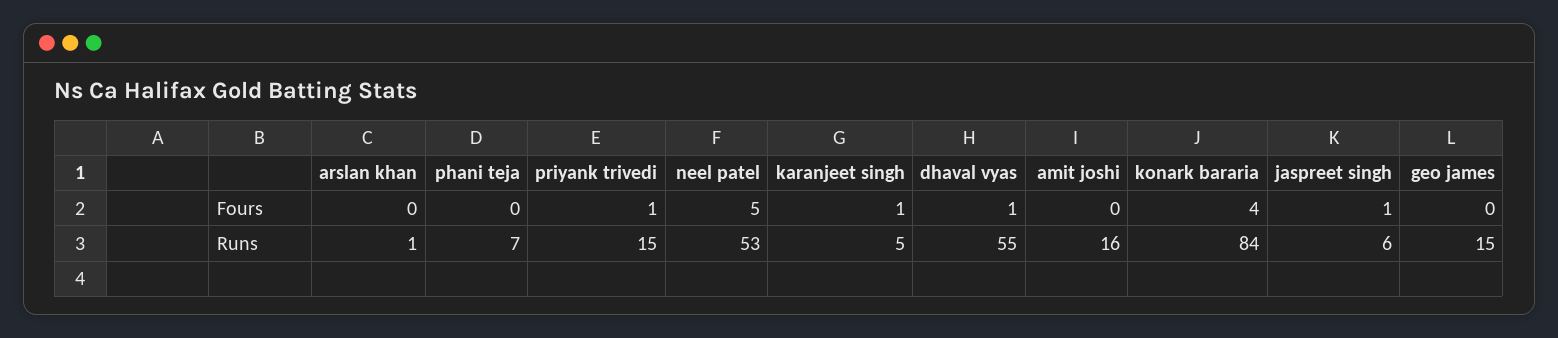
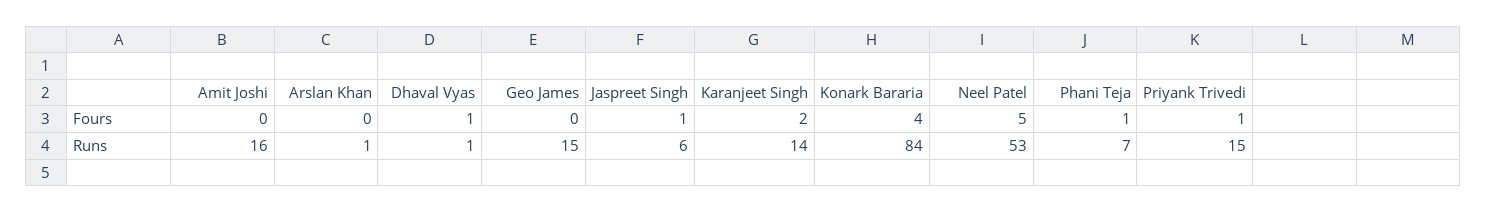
  {
    "arslan khan": {
      "Fours": 0,
      "Runs": 1
    },
    "phani teja": {
-     "Fours": 0,
+     "Fours": 1,
      "Runs": 7
    },
    "priyank trivedi": {
      "Fours": 1,
      "Runs": 15
    },
    "neel patel": {
      "Fours": 5,
      "Runs": 53
    },
    "karanjeet singh": {
-     "Fours": 1,
+     "Fours": 2,
-     "Runs": 5
+     "Runs": 14
    },
    "dhaval vyas": {
      "Fours": 1,
-     "Runs": 55
+     "Runs": 1
    },
    "amit joshi": {
      "Fours": 0,
      "Runs": 16
    },
    "konark bararia": {
      "Fours": 4,
      "Runs": 84
    },
    "jaspreet singh": {
      "Fours": 1,
      "Runs": 6
    },
    "geo james": {
      "Fours": 0,
      "Runs": 15
    }
  }

